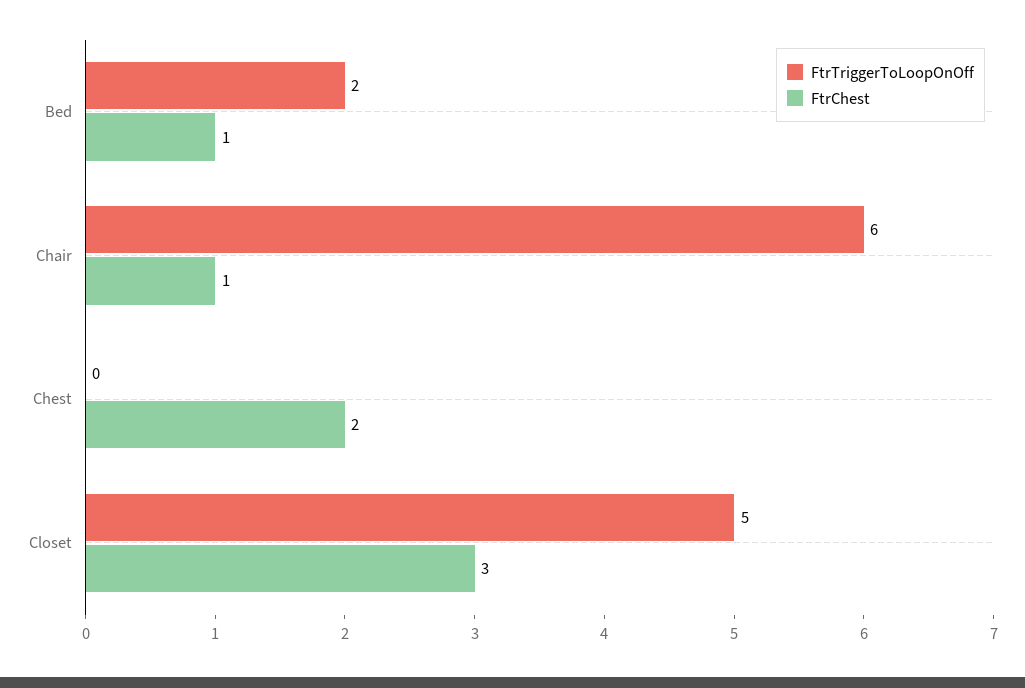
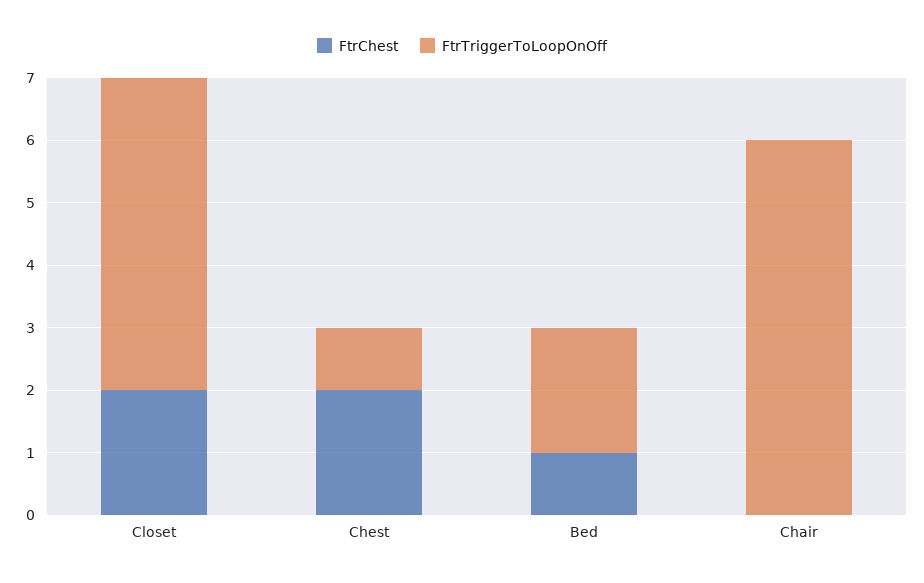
  {
    "FtrTriggerToLoopOnOff": {
      "Bed": 2,
      "Chair": 6,
-     "Chest": 0,
+     "Chest": 1,
      "Closet": 5
    },
    "FtrChest": {
      "Bed": 1,
-     "Chair": 1,
+     "Chair": 0,
      "Chest": 2,
-     "Closet": 3
+     "Closet": 2
    }
  }

